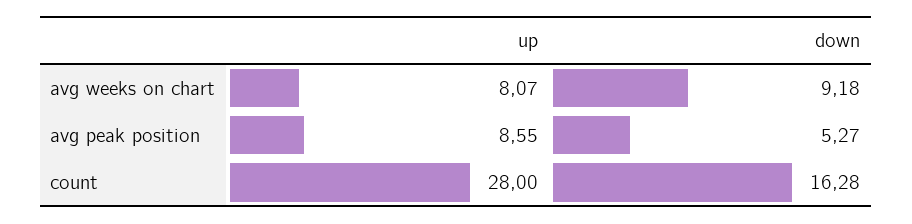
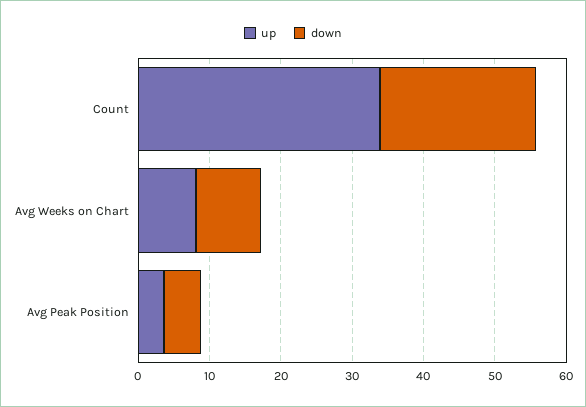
  {
    "up": {
      "avg weeks on chart": 8.07,
-     "avg peak position": 8.55,
+     "avg peak position": 4,
-     "count": 28
+     "count": 34
    },
    "down": {
      "avg weeks on chart": 9.18,
      "avg peak position": 5.27,
-     "count": 16.28
+     "count": 22
    }
  }

